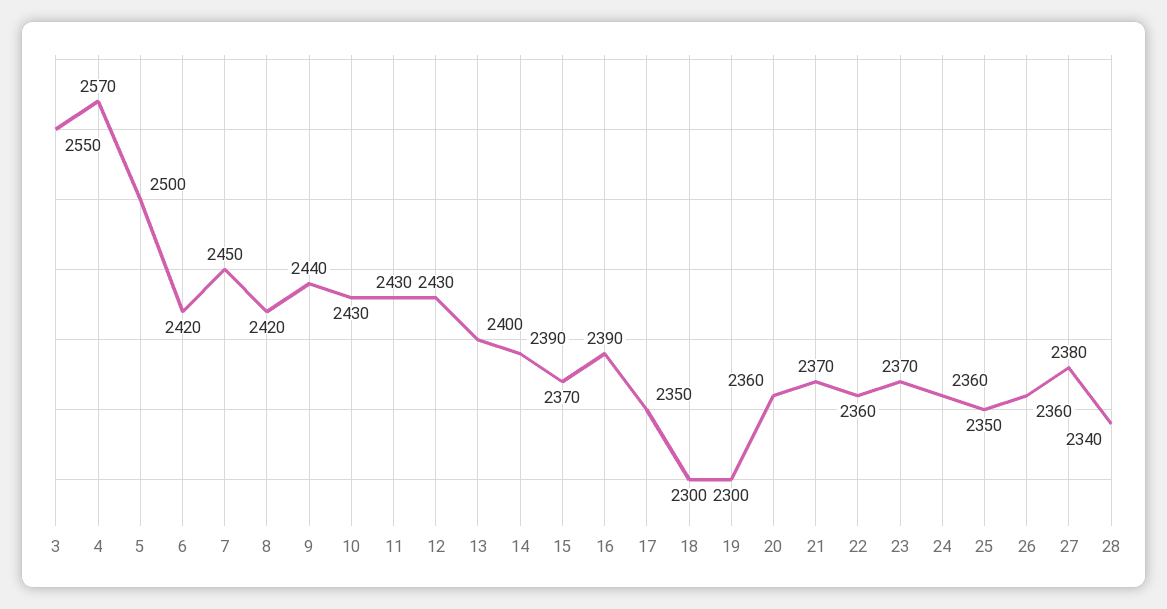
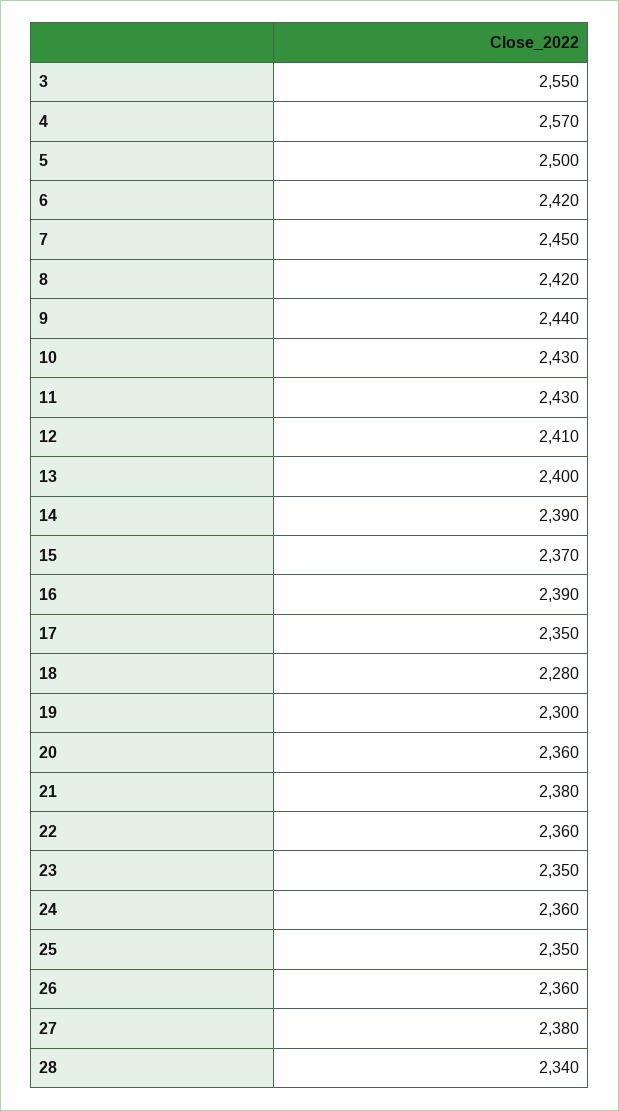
  {
    "3": 2550,
    "4": 2570,
    "5": 2500,
    "6": 2420,
    "7": 2450,
    "8": 2420,
    "9": 2440,
    "10": 2430,
    "11": 2430,
-   "12": 2430,
+   "12": 2410,
    "13": 2400,
    "14": 2390,
    "15": 2370,
    "16": 2390,
    "17": 2350,
-   "18": 2300,
+   "18": 2280,
    "19": 2300,
    "20": 2360,
-   "21": 2370,
+   "21": 2380,
    "22": 2360,
-   "23": 2370,
+   "23": 2350,
    "24": 2360,
    "25": 2350,
    "26": 2360,
    "27": 2380,
    "28": 2340
  }

